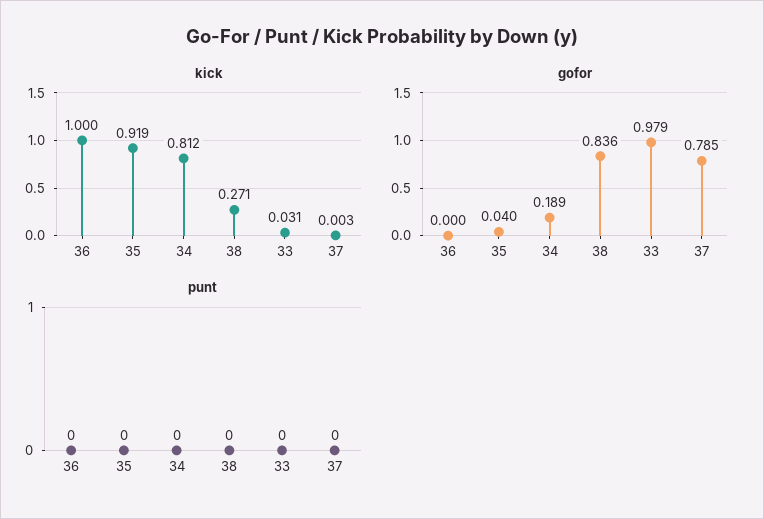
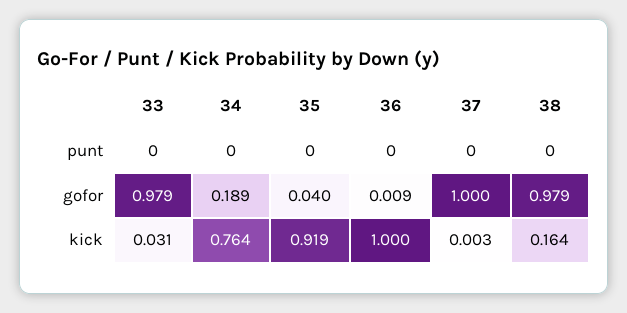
  {
    "kick": {
      "36": 1,
      "35": 0.919,
-     "34": 0.812,
+     "34": 0.764,
-     "38": 0.271,
+     "38": 0.164,
      "33": 0.031,
      "37": 0.003
    },
    "gofor": {
-     "36": 0,
+     "36": 0.009,
      "35": 0.04,
      "34": 0.189,
-     "38": 0.836,
+     "38": 0.979,
      "33": 0.979,
-     "37": 0.785
+     "37": 1
    },
    "punt": {
      "36": 0,
      "35": 0,
      "34": 0,
      "38": 0,
      "33": 0,
      "37": 0
    }
  }

